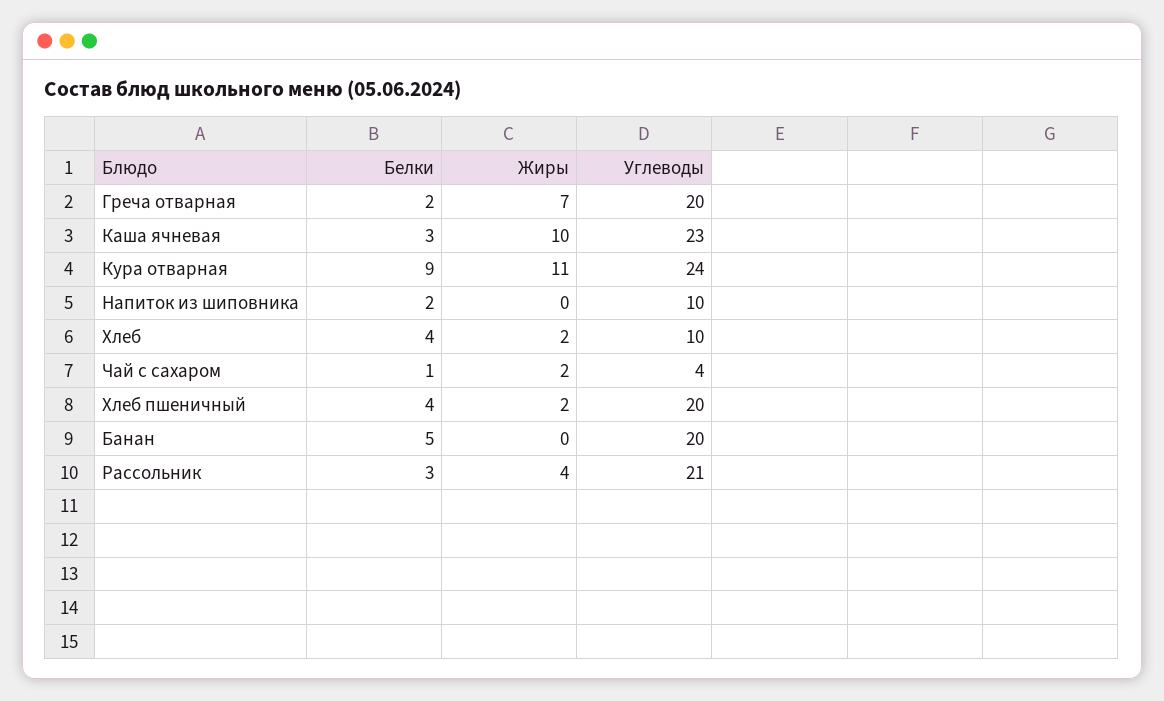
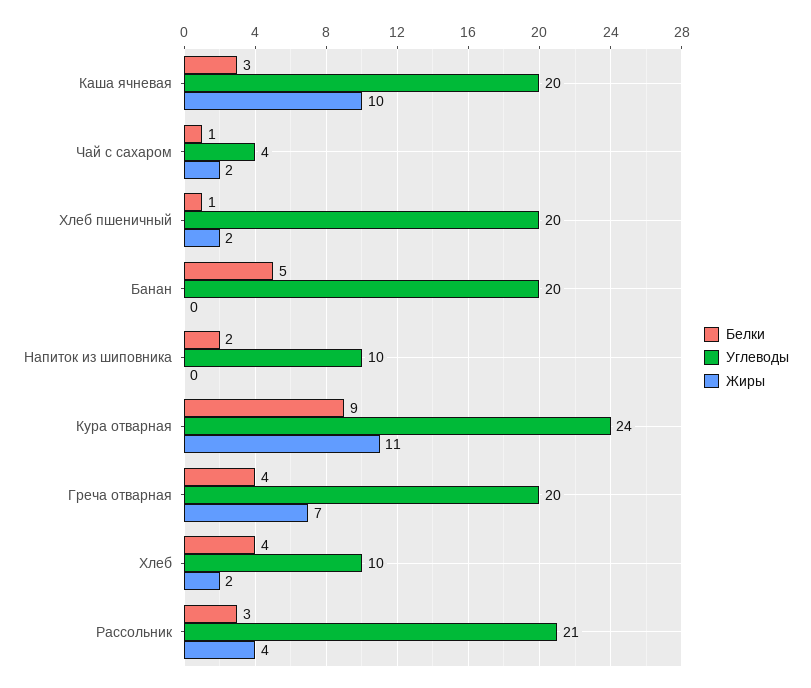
  {
    "Белки": {
-     "Греча отварная": 2,
+     "Греча отварная": 4,
      "Каша ячневая": 3,
      "Кура отварная": 9,
      "Напиток из шиповника": 2,
      "Хлеб": 4,
      "Чай с сахаром": 1,
-     "Хлеб пшеничный": 4,
+     "Хлеб пшеничный": 1,
      "Банан": 5,
      "Рассольник": 3
    },
    "Жиры": {
      "Греча отварная": 7,
      "Каша ячневая": 10,
      "Кура отварная": 11,
      "Напиток из шиповника": 0,
      "Хлеб": 2,
      "Чай с сахаром": 2,
      "Хлеб пшеничный": 2,
      "Банан": 0,
      "Рассольник": 4
    },
    "Углеводы": {
      "Греча отварная": 20,
-     "Каша ячневая": 23,
+     "Каша ячневая": 20,
      "Кура отварная": 24,
      "Напиток из шиповника": 10,
      "Хлеб": 10,
      "Чай с сахаром": 4,
      "Хлеб пшеничный": 20,
      "Банан": 20,
      "Рассольник": 21
    }
  }

